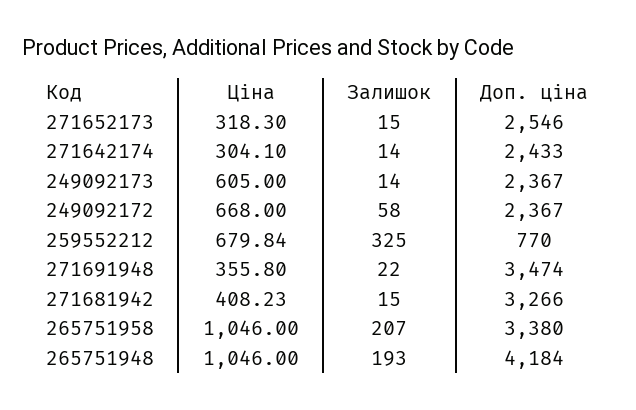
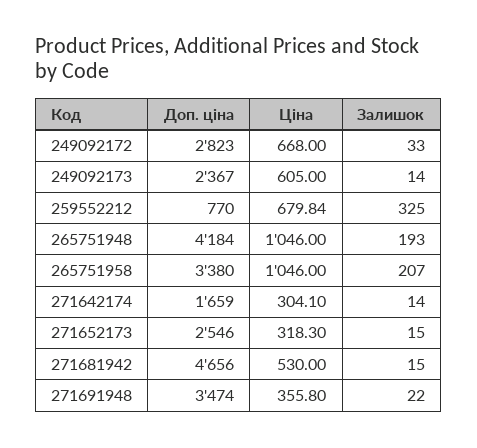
  {
    "Ціна": {
      "271652173": 318.3,
      "271642174": 304.1,
      "249092173": 605,
      "249092172": 668,
      "259552212": 679.84,
      "271691948": 355.8,
-     "271681942": 408.23,
+     "271681942": 530,
      "265751958": 1046,
      "265751948": 1046
    },
    "Залишок": {
      "271652173": 15,
      "271642174": 14,
      "249092173": 14,
-     "249092172": 58,
+     "249092172": 33,
      "259552212": 325,
      "271691948": 22,
      "271681942": 15,
      "265751958": 207,
      "265751948": 193
    },
    "Доп. ціна": {
      "271652173": 2546,
-     "271642174": 2433,
+     "271642174": 1659,
      "249092173": 2367,
-     "249092172": 2367,
+     "249092172": 2823,
      "259552212": 770,
      "271691948": 3474,
-     "271681942": 3266,
+     "271681942": 4656,
      "265751958": 3380,
      "265751948": 4184
    }
  }

